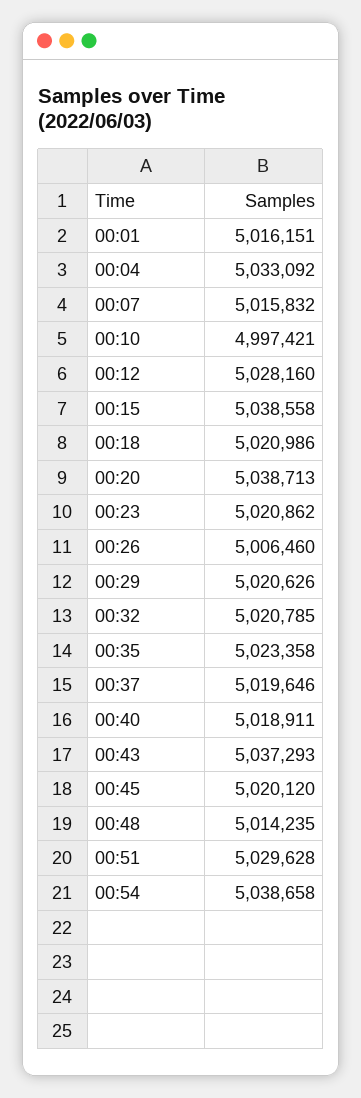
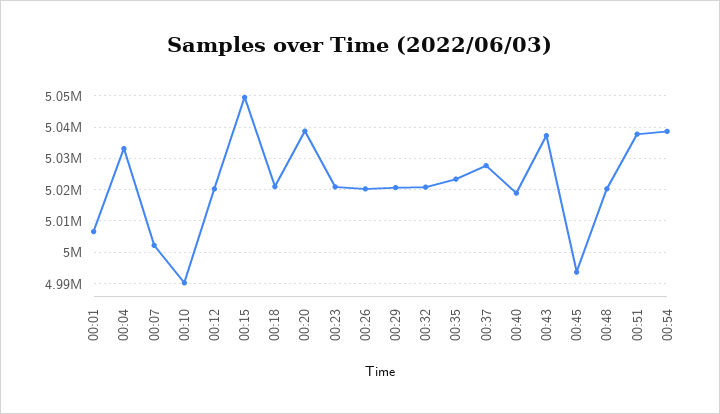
  {
-   "00:01": 5016151,
+   "00:01": 5006000,
    "00:04": 5033092,
-   "00:07": 5015832,
+   "00:07": 5002000,
-   "00:10": 4997421,
+   "00:10": 4990000,
-   "00:12": 5028160,
+   "00:12": 5020000,
-   "00:15": 5038558,
+   "00:15": 5050000,
    "00:18": 5020986,
    "00:20": 5038713,
    "00:23": 5020862,
-   "00:26": 5006460,
+   "00:26": 5020000,
    "00:29": 5020626,
    "00:32": 5020785,
    "00:35": 5023358,
-   "00:37": 5019646,
+   "00:37": 5028000,
    "00:40": 5018911,
    "00:43": 5037293,
-   "00:45": 5020120,
+   "00:45": 4994000,
-   "00:48": 5014235,
+   "00:48": 5020000,
-   "00:51": 5029628,
+   "00:51": 5038000,
    "00:54": 5038658
  }

